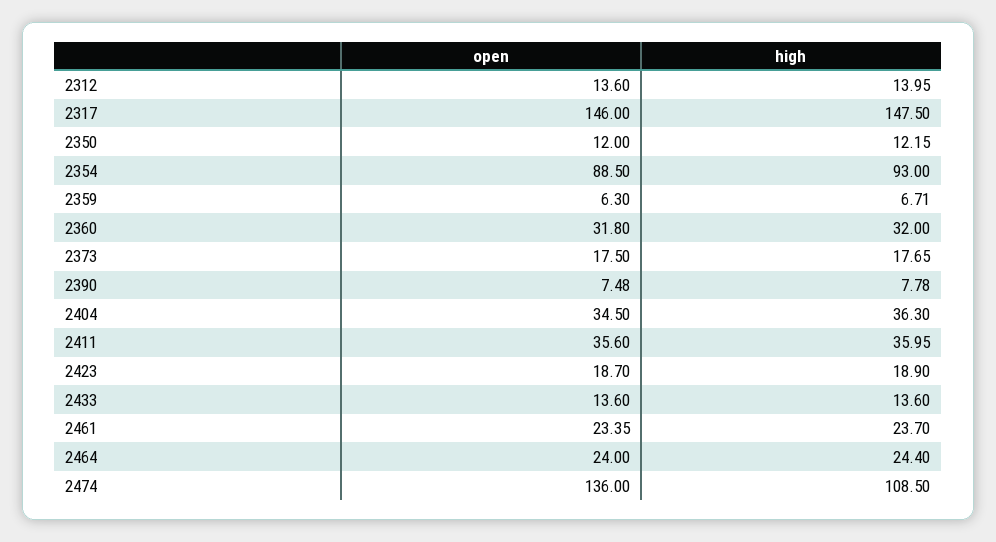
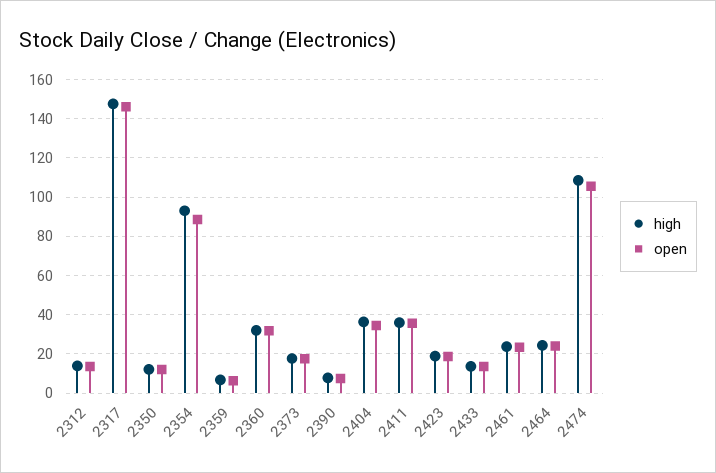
  {
    "open": {
      "2312": 13.6,
      "2317": 146,
      "2350": 12,
      "2354": 88.5,
      "2359": 6.3,
      "2360": 31.8,
      "2373": 17.5,
      "2390": 7.48,
      "2404": 34.5,
      "2411": 35.6,
      "2423": 18.7,
      "2433": 13.6,
      "2461": 23.35,
      "2464": 24,
-     "2474": 136
+     "2474": 105
    },
    "high": {
      "2312": 13.95,
      "2317": 147.5,
      "2350": 12.15,
      "2354": 93,
      "2359": 6.71,
      "2360": 32,
      "2373": 17.65,
      "2390": 7.78,
      "2404": 36.3,
      "2411": 35.95,
      "2423": 18.9,
      "2433": 13.6,
      "2461": 23.7,
      "2464": 24.4,
      "2474": 108.5
    }
  }

